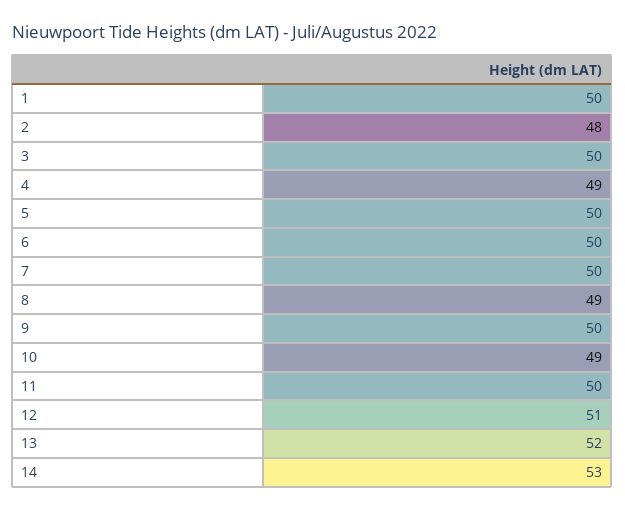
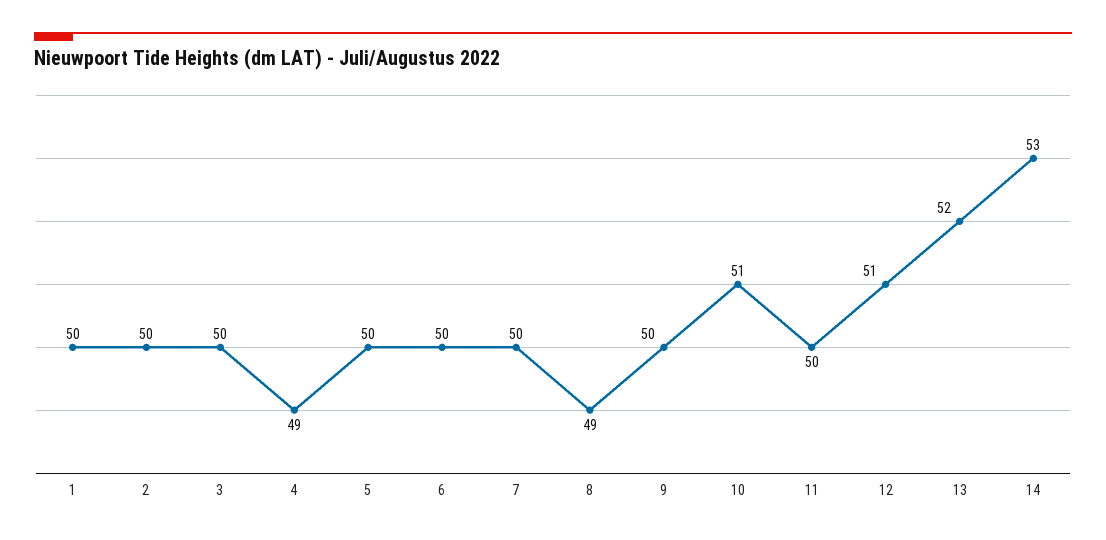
  {
    "1": 50,
-   "2": 48,
+   "2": 50,
    "3": 50,
    "4": 49,
    "5": 50,
    "6": 50,
    "7": 50,
    "8": 49,
    "9": 50,
-   "10": 49,
+   "10": 51,
    "11": 50,
    "12": 51,
    "13": 52,
    "14": 53
  }

